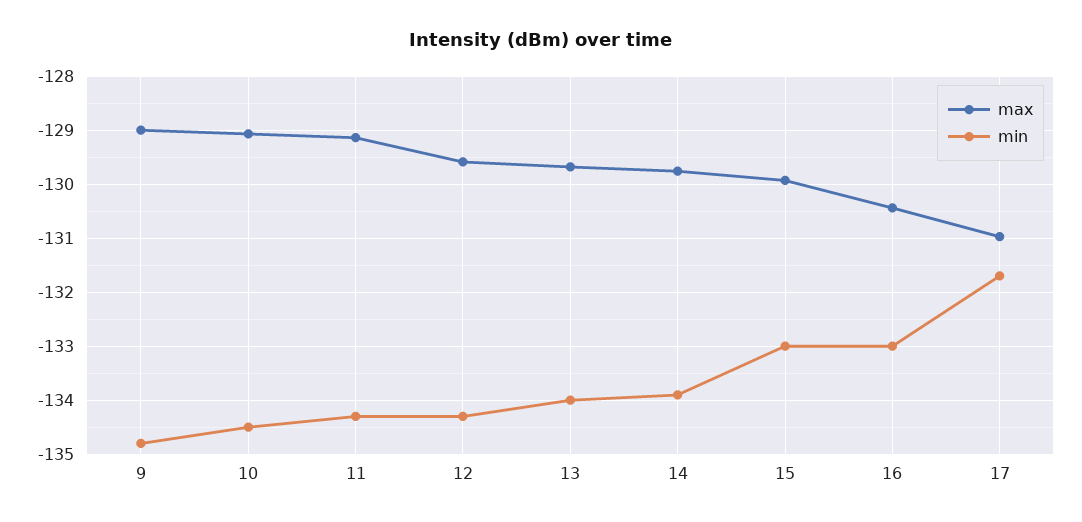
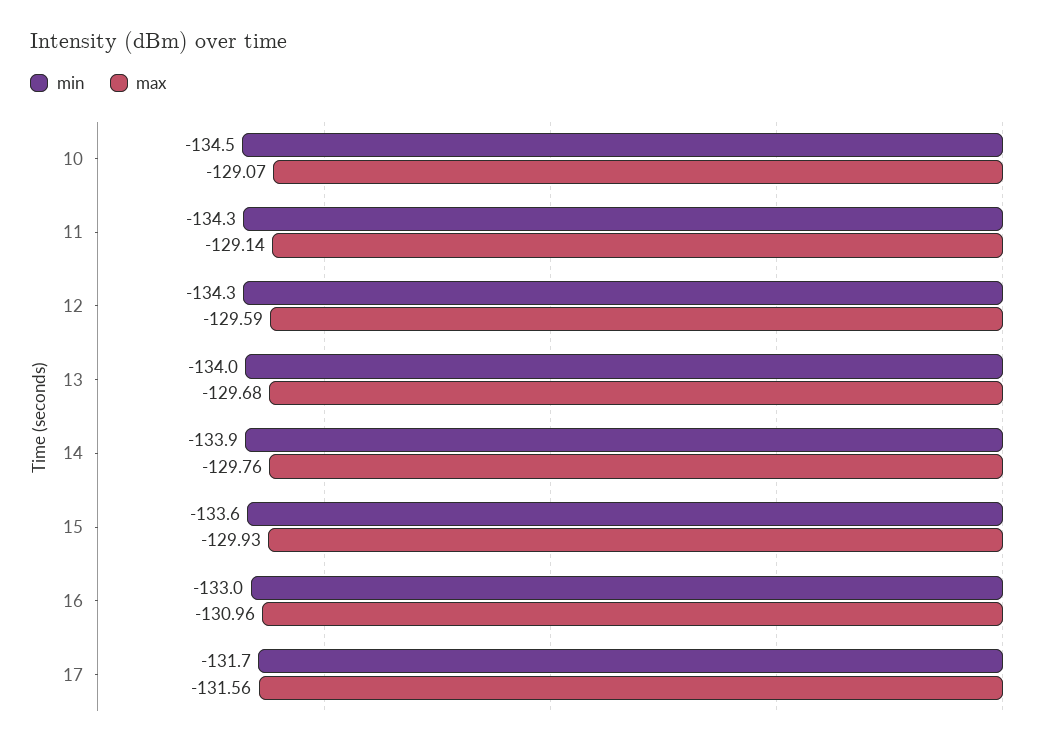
  {
    "max": {
-     "9": -129,
      "10": -129.07,
      "11": -129.14,
      "12": -129.59,
      "13": -129.68,
      "14": -129.76,
      "15": -129.93,
-     "16": -130.4,
+     "16": -130.96,
-     "17": -131
+     "17": -131.56
    },
    "min": {
-     "9": -134.8,
      "10": -134.5,
      "11": -134.3,
      "12": -134.3,
      "13": -134,
      "14": -133.9,
-     "15": -133,
+     "15": -133.6,
      "16": -133,
      "17": -131.7
    }
  }

